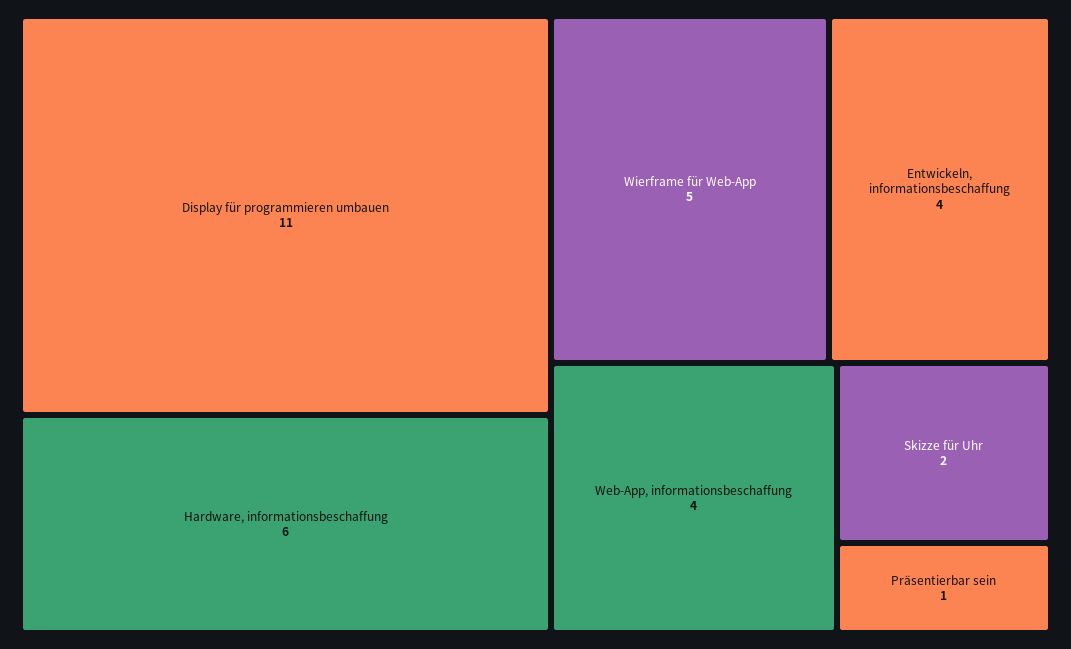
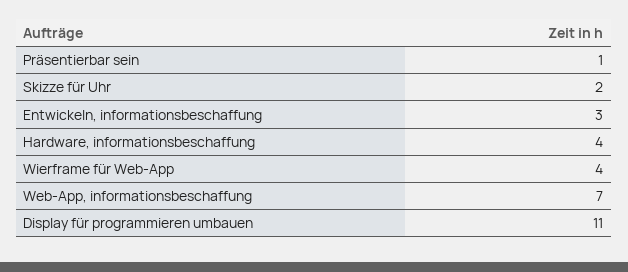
  {
    "Display für programmieren umbauen": 11,
-   "Hardware, informationsbeschaffung": 6,
+   "Hardware, informationsbeschaffung": 4,
-   "Wierframe für Web-App": 5,
+   "Wierframe für Web-App": 4,
-   "Entwickeln, informationsbeschaffung": 4,
+   "Entwickeln, informationsbeschaffung": 3,
-   "Web-App, informationsbeschaffung": 4,
+   "Web-App, informationsbeschaffung": 7,
    "Skizze für Uhr": 2,
    "Präsentierbar sein": 1
  }

